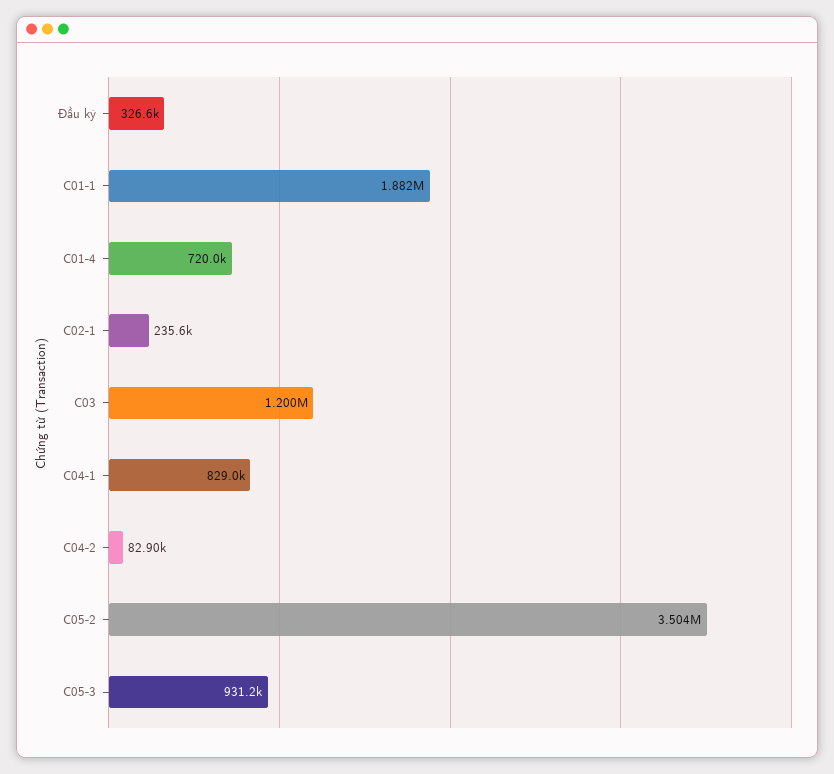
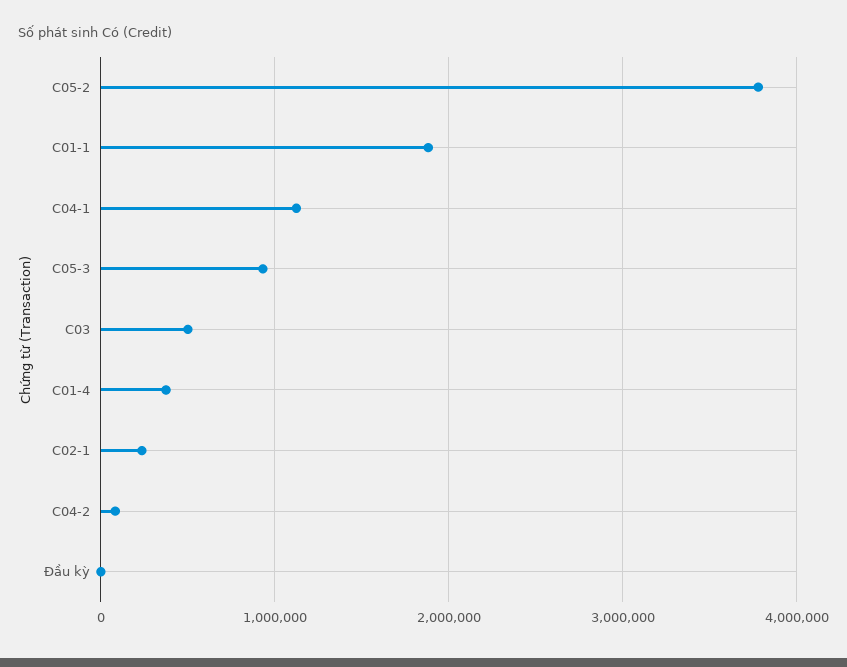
  {
-   "Đầu kỳ": 326600,
+   "Đầu kỳ": 0,
    "C01-1": 1882000,
-   "C01-4": 720000,
+   "C01-4": 400000,
    "C02-1": 235600,
-   "C03": 1200000,
+   "C03": 500000,
-   "C04-1": 829000,
+   "C04-1": 1100000,
    "C04-2": 82900,
-   "C05-2": 3504000,
+   "C05-2": 3800000,
    "C05-3": 931200
  }

